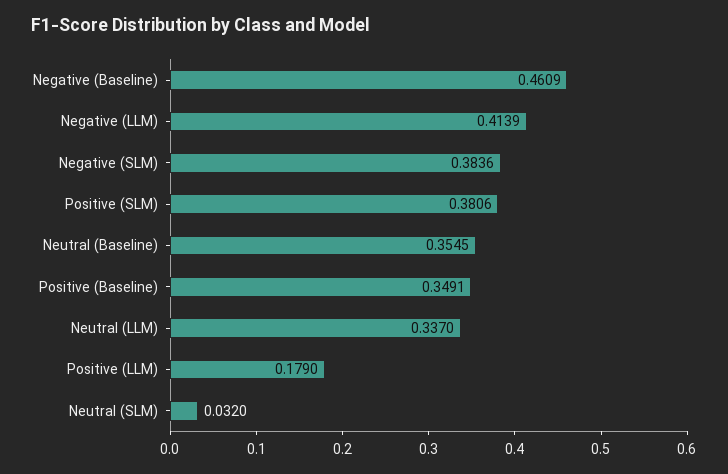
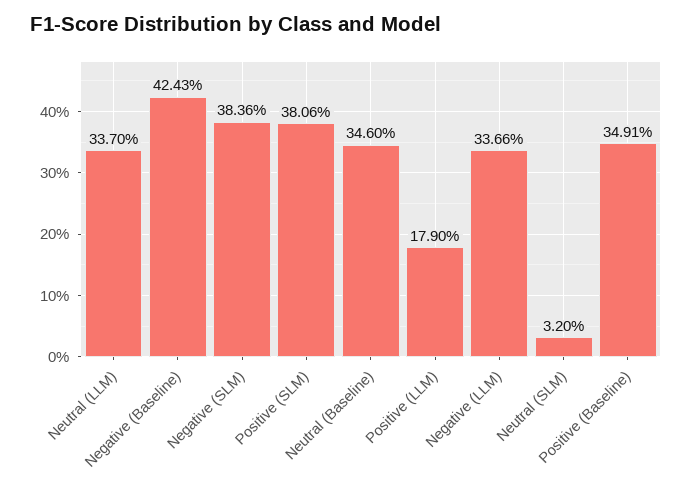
  {
-   "Negative (Baseline)": 0.4609,
+   "Negative (Baseline)": 0.4243,
-   "Negative (LLM)": 0.4139,
+   "Negative (LLM)": 0.3366,
    "Negative (SLM)": 0.3836,
    "Positive (SLM)": 0.3806,
-   "Neutral (Baseline)": 0.3545,
+   "Neutral (Baseline)": 0.346,
    "Positive (Baseline)": 0.3491,
    "Neutral (LLM)": 0.337,
    "Positive (LLM)": 0.179,
    "Neutral (SLM)": 0.032
  }

